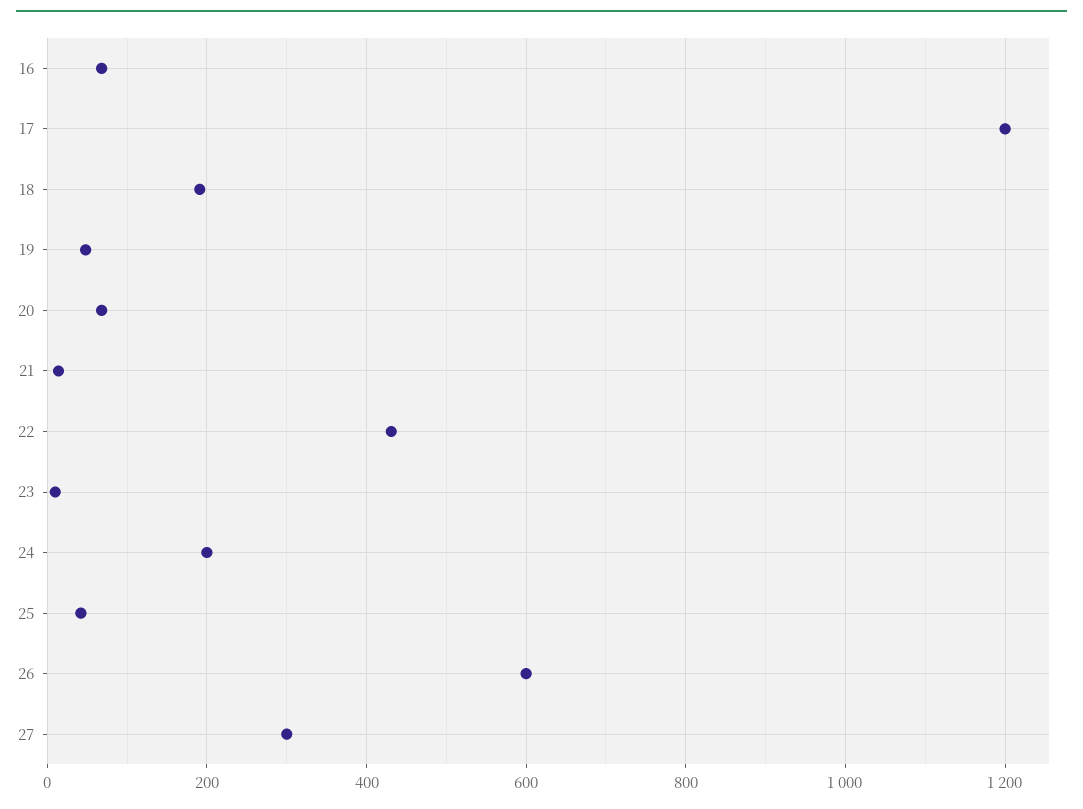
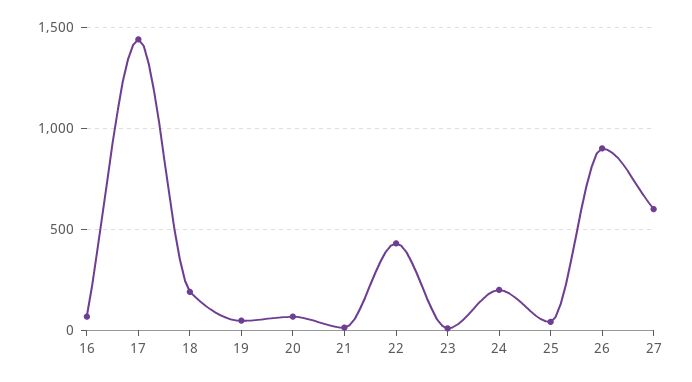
  {
    "16": 60,
-   "17": 1200,
+   "17": 1450,
    "18": 200,
    "19": 40,
    "20": 60,
    "21": 20,
    "22": 440,
    "23": 20,
    "24": 200,
    "25": 40,
-   "26": 600,
+   "26": 900,
-   "27": 300
+   "27": 600
  }

